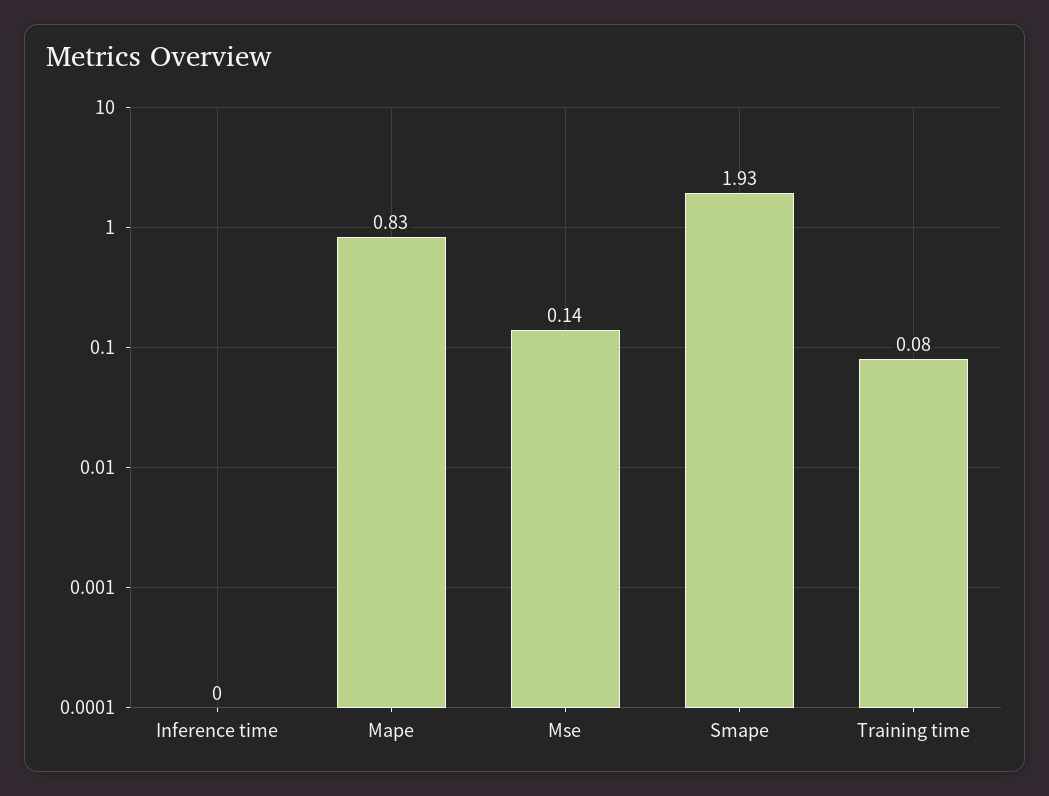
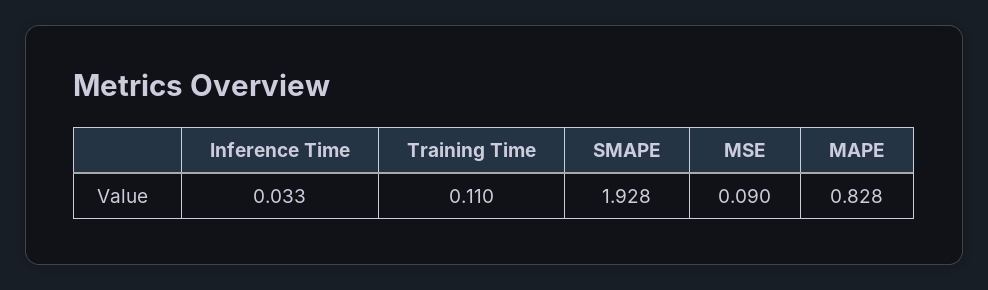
  {
-   "Inference time": 0,
+   "Inference time": 0.033,
    "Mape": 0.828,
-   "Mse": 0.14,
+   "Mse": 0.09,
    "Smape": 1.928,
-   "Training time": 0.08
+   "Training time": 0.11
  }

